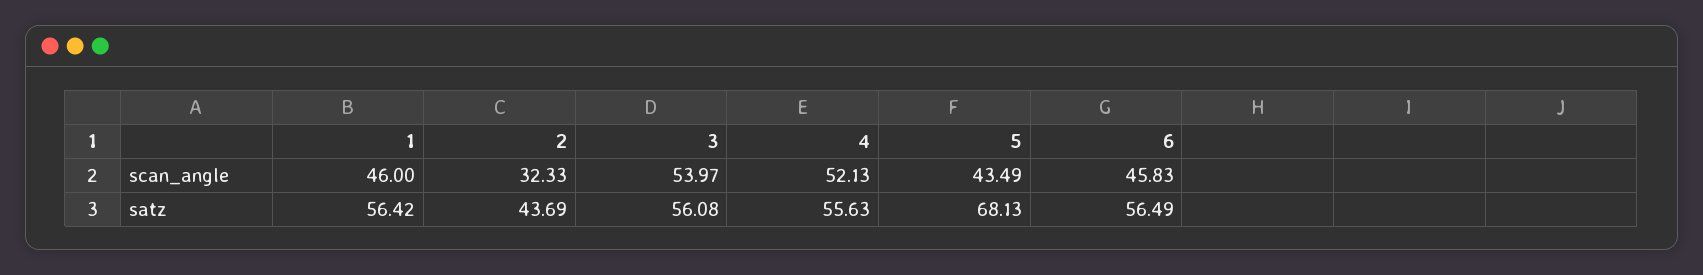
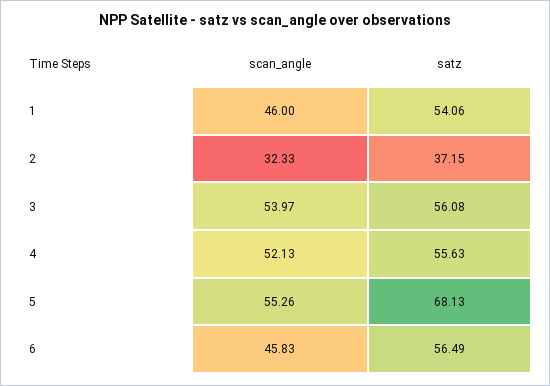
  {
    "1": {
      "scan_angle": 46,
-     "satz": 56.42
+     "satz": 54.06
    },
    "2": {
      "scan_angle": 32.33,
-     "satz": 43.69
+     "satz": 37.15
    },
    "3": {
      "scan_angle": 53.97,
      "satz": 56.08
    },
    "4": {
      "scan_angle": 52.13,
      "satz": 55.63
    },
    "5": {
-     "scan_angle": 43.49,
+     "scan_angle": 55.26,
      "satz": 68.13
    },
    "6": {
      "scan_angle": 45.83,
      "satz": 56.49
    }
  }

